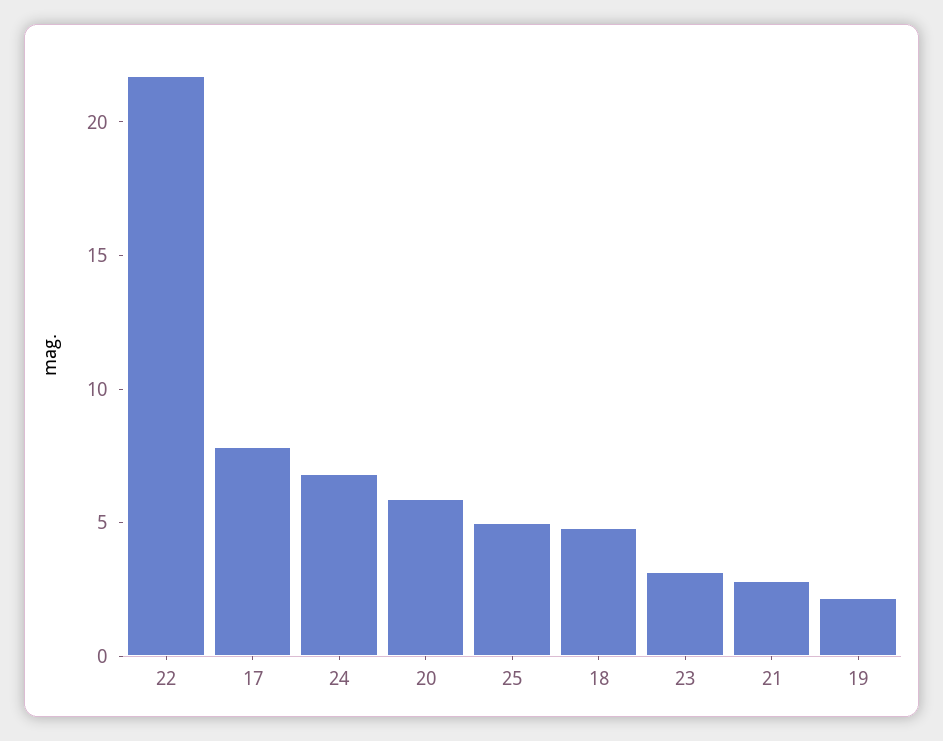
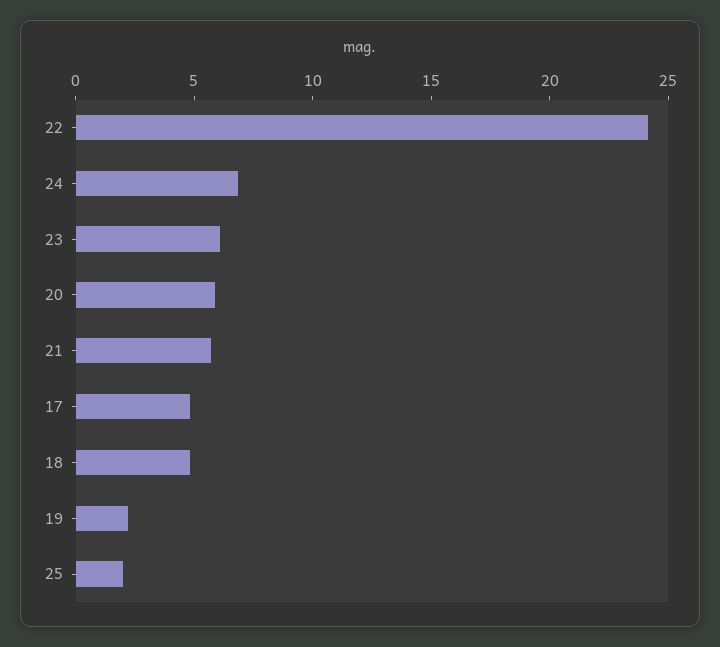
  {
-   "22": 22,
+   "22": 24,
-   "17": 8,
+   "17": 5,
    "24": 7,
    "20": 6,
-   "25": 5,
+   "25": 2,
    "18": 5,
-   "23": 3,
+   "23": 6,
-   "21": 3,
+   "21": 6,
    "19": 2
  }

